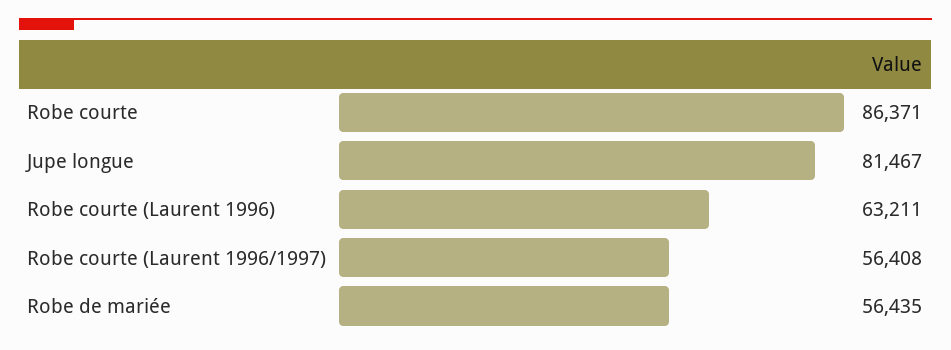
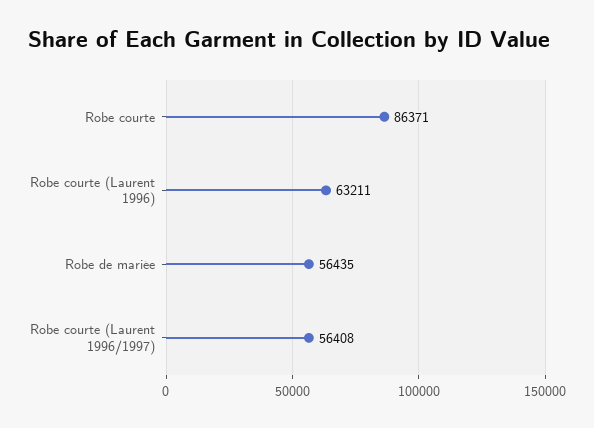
  {
    "Robe courte": 86371,
-   "Jupe longue": 81467,
    "Robe courte (Laurent 1996)": 63211,
    "Robe courte (Laurent 1996/1997)": 56408,
    "Robe de mariée": 56435
  }

